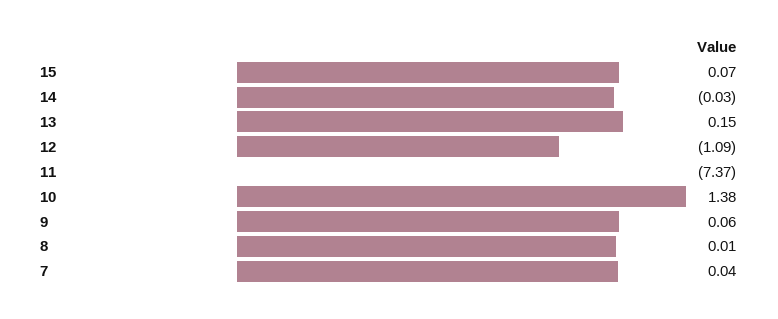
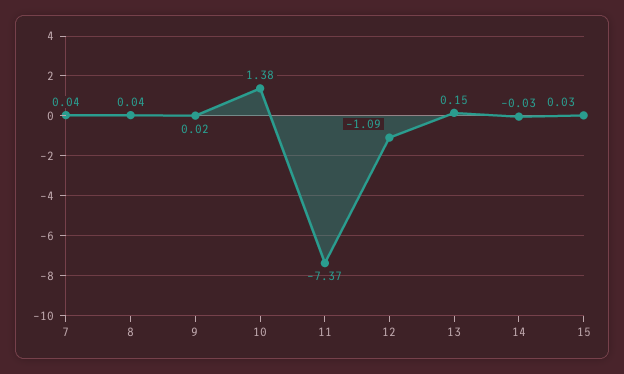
  {
-   "15": 0.07,
+   "15": 0.03,
    "14": -0.03,
    "13": 0.15,
    "12": -1.09,
    "11": -7.37,
    "10": 1.38,
-   "9": 0.06,
+   "9": 0.02,
-   "8": 0.01,
+   "8": 0.04,
    "7": 0.04
  }

